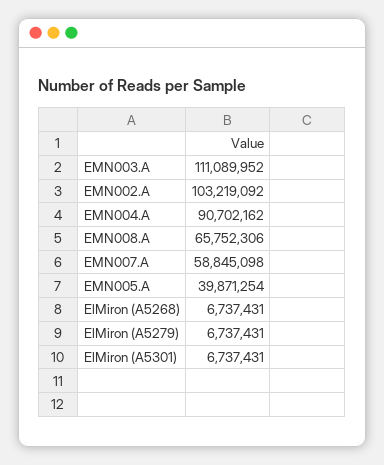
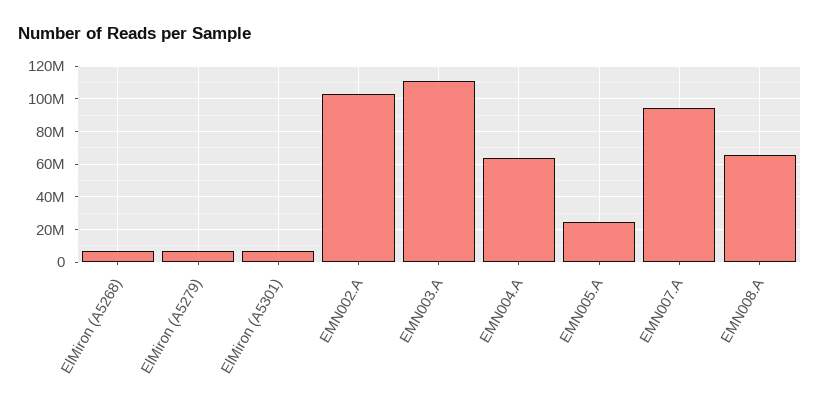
  {
    "EMN003.A": 111089952,
    "EMN002.A": 103219092,
-   "EMN004.A": 90702162,
+   "EMN004.A": 65000000,
    "EMN008.A": 65752306,
-   "EMN007.A": 58845098,
+   "EMN007.A": 95000000,
-   "EMN005.A": 39871254,
+   "EMN005.A": 25000000,
    "ElMiron (A5268)": 6737431,
    "ElMiron (A5279)": 6737431,
    "ElMiron (A5301)": 6737431
  }

